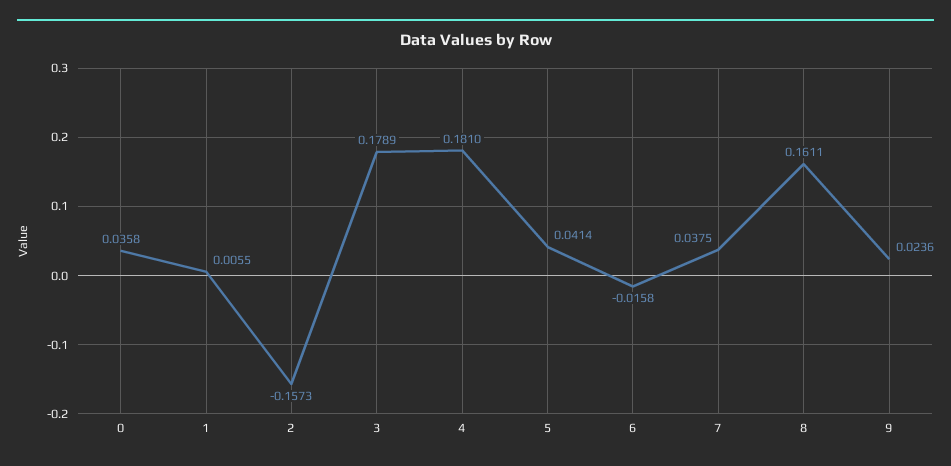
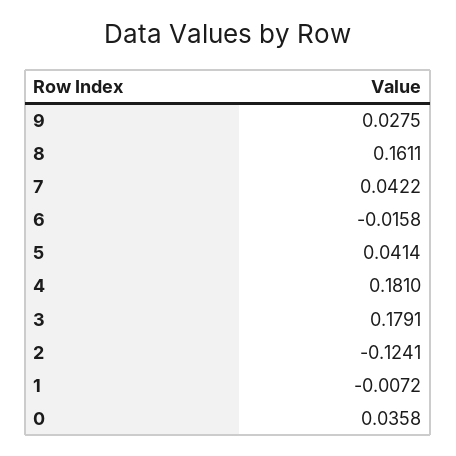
  {
    "0": 0.0358,
-   "1": 0.0055,
+   "1": -0.0072,
-   "2": -0.1573,
+   "2": -0.1241,
-   "3": 0.1789,
+   "3": 0.1791,
    "4": 0.181,
    "5": 0.0414,
    "6": -0.0158,
-   "7": 0.0375,
+   "7": 0.0422,
    "8": 0.1611,
-   "9": 0.0236
+   "9": 0.0275
  }

